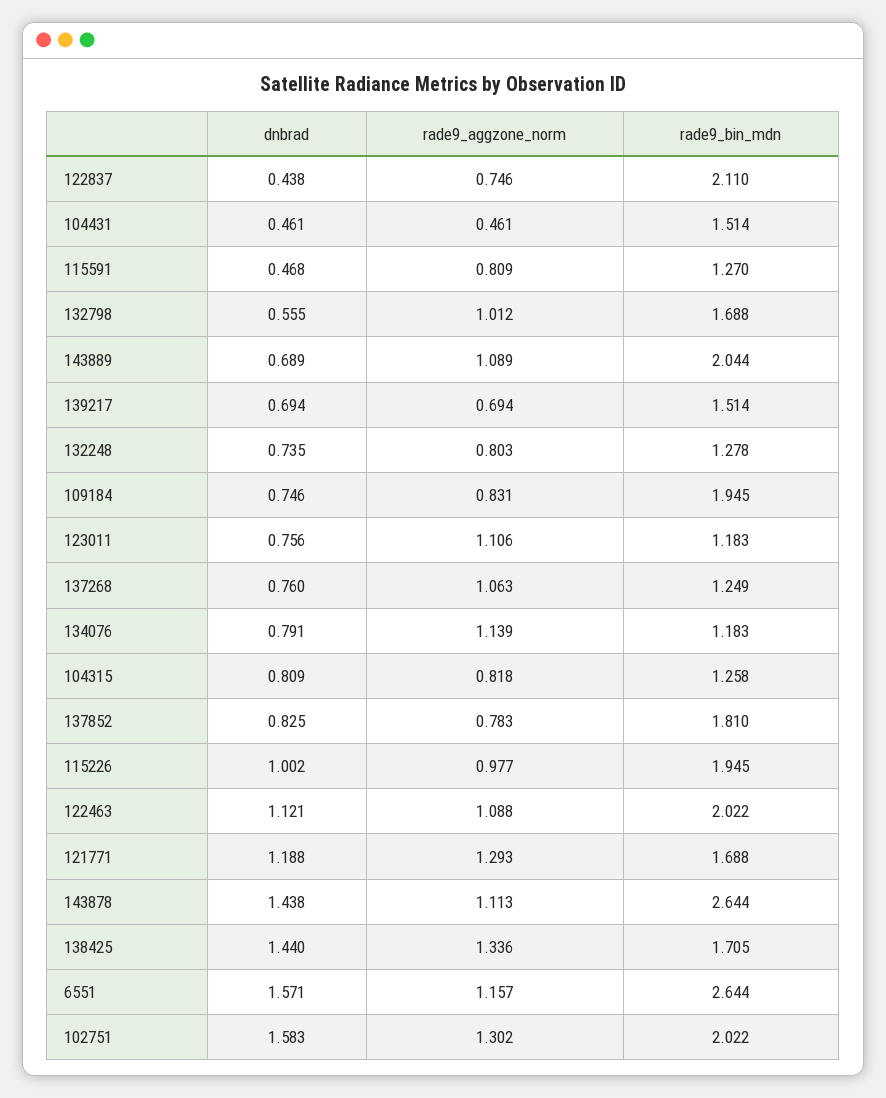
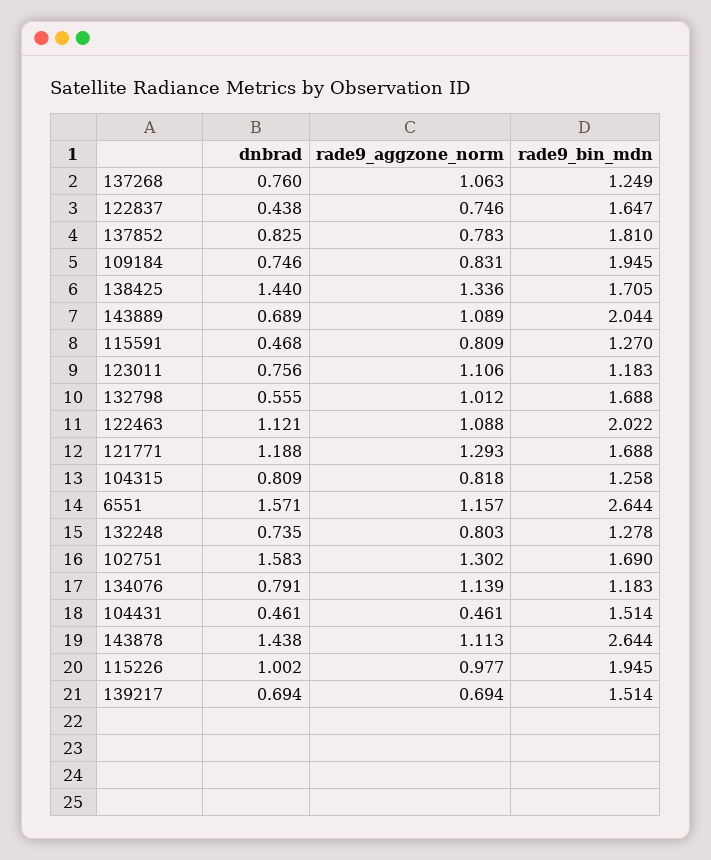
  {
    "dnbrad": {
      "122837": 0.438,
      "104431": 0.461,
      "115591": 0.468,
      "132798": 0.555,
      "143889": 0.689,
      "139217": 0.694,
      "132248": 0.735,
      "109184": 0.746,
      "123011": 0.756,
      "137268": 0.76,
      "134076": 0.791,
      "104315": 0.809,
      "137852": 0.825,
      "115226": 1.002,
      "122463": 1.121,
      "121771": 1.188,
      "143878": 1.438,
      "138425": 1.44,
      "6551": 1.571,
      "102751": 1.583
    },
    "rade9_aggzone_norm": {
      "122837": 0.746,
      "104431": 0.461,
      "115591": 0.809,
      "132798": 1.012,
      "143889": 1.089,
      "139217": 0.694,
      "132248": 0.803,
      "109184": 0.831,
      "123011": 1.106,
      "137268": 1.063,
      "134076": 1.139,
      "104315": 0.818,
      "137852": 0.783,
      "115226": 0.977,
      "122463": 1.088,
      "121771": 1.293,
      "143878": 1.113,
      "138425": 1.336,
      "6551": 1.157,
      "102751": 1.302
    },
    "rade9_bin_mdn": {
-     "122837": 2.11,
+     "122837": 1.647,
      "104431": 1.514,
      "115591": 1.27,
      "132798": 1.688,
      "143889": 2.044,
      "139217": 1.514,
      "132248": 1.278,
      "109184": 1.945,
      "123011": 1.183,
      "137268": 1.249,
      "134076": 1.183,
      "104315": 1.258,
      "137852": 1.81,
      "115226": 1.945,
      "122463": 2.022,
      "121771": 1.688,
      "143878": 2.644,
      "138425": 1.705,
      "6551": 2.644,
-     "102751": 2.022
+     "102751": 1.69
    }
  }

